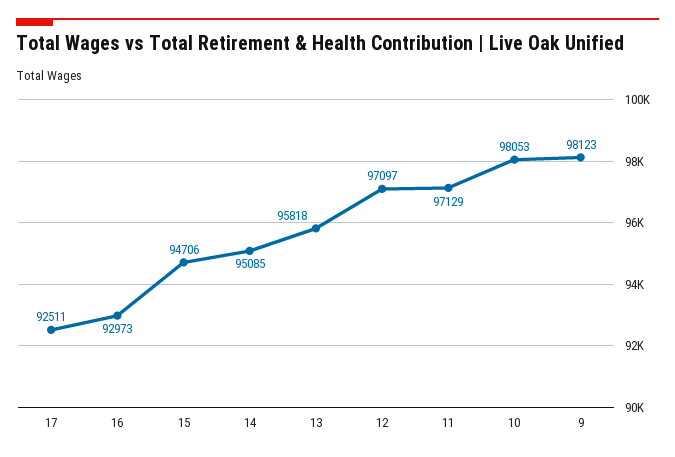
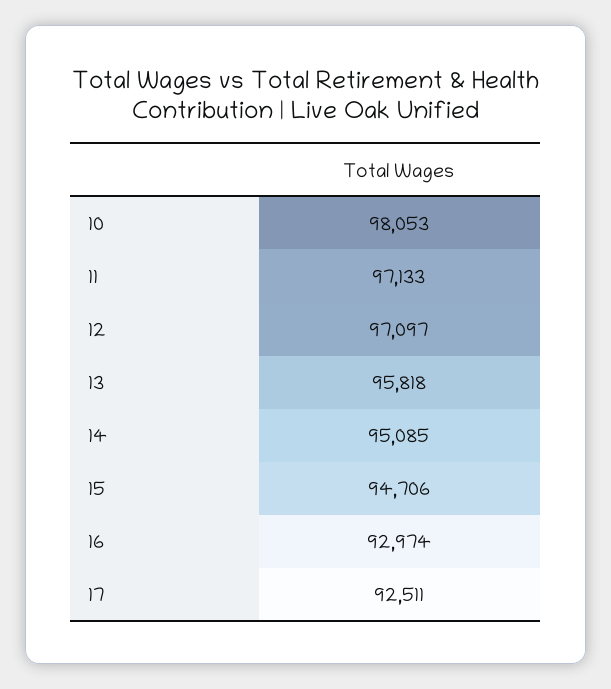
  {
    "17": 92511,
-   "16": 92973,
+   "16": 92974,
    "15": 94706,
    "14": 95085,
    "13": 95818,
    "12": 97097,
-   "11": 97129,
+   "11": 97133,
-   "10": 98053,
+   "10": 98053
-   "9": 98123
  }

